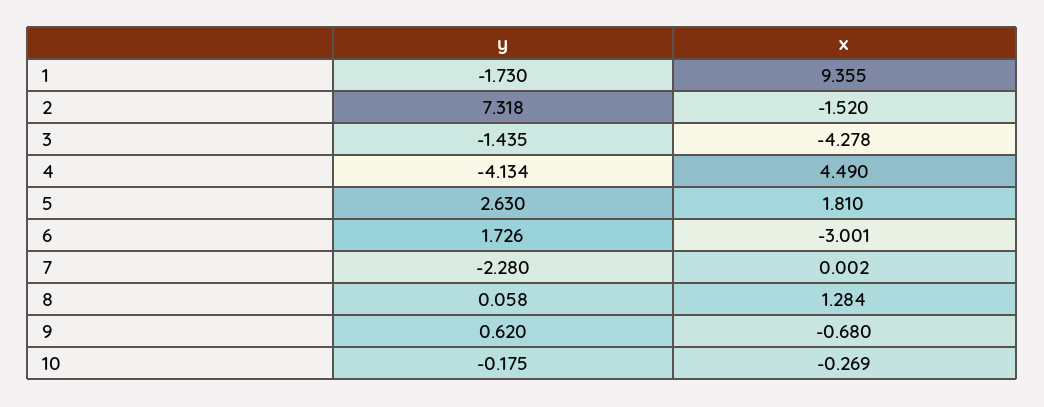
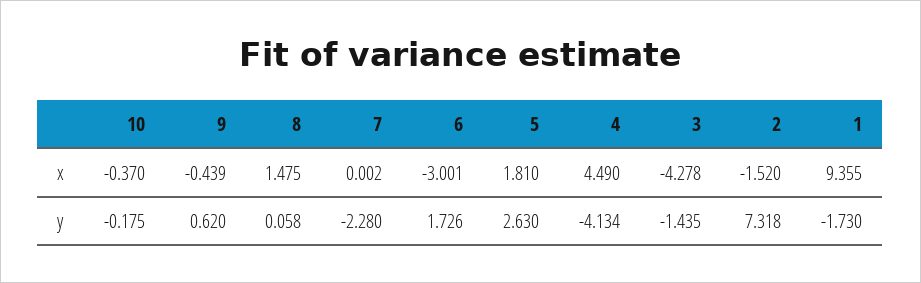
  {
    "y": {
      "1": -1.73,
      "2": 7.318,
      "3": -1.435,
      "4": -4.134,
      "5": 2.63,
      "6": 1.726,
      "7": -2.28,
      "8": 0.058,
      "9": 0.62,
      "10": -0.175
    },
    "x": {
      "1": 9.355,
      "2": -1.52,
      "3": -4.278,
      "4": 4.49,
      "5": 1.81,
      "6": -3.001,
      "7": 0.002,
-     "8": 1.284,
+     "8": 1.475,
-     "9": -0.68,
+     "9": -0.439,
-     "10": -0.269
+     "10": -0.37
    }
  }

